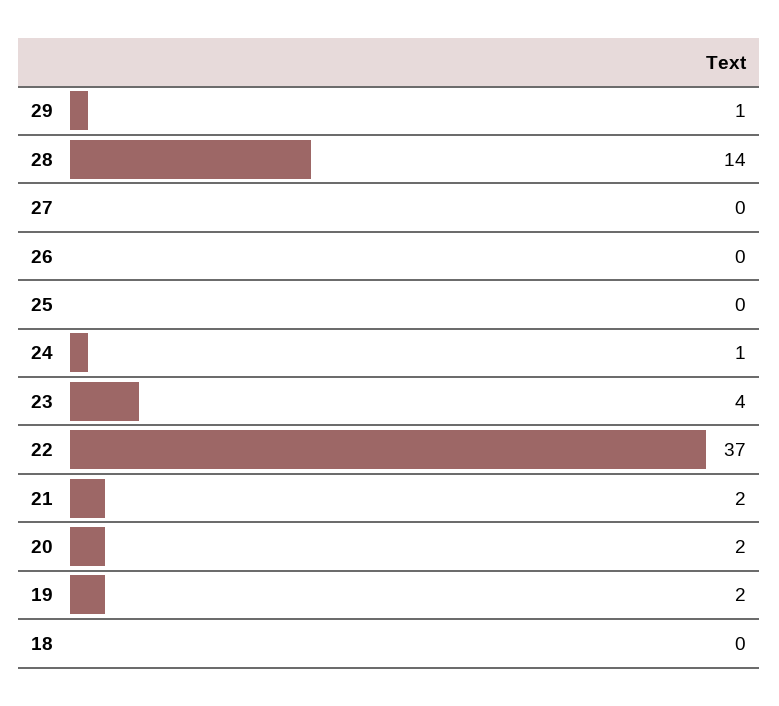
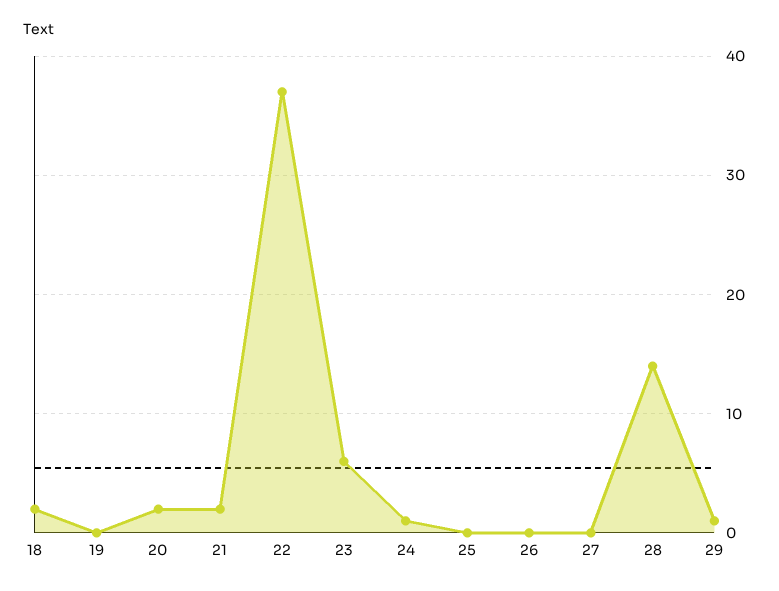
  {
    "29": 1,
    "28": 14,
    "27": 0,
    "26": 0,
    "25": 0,
    "24": 1,
-   "23": 4,
+   "23": 6,
    "22": 37,
    "21": 2,
    "20": 2,
-   "19": 2,
+   "19": 0,
-   "18": 0
+   "18": 2
  }

